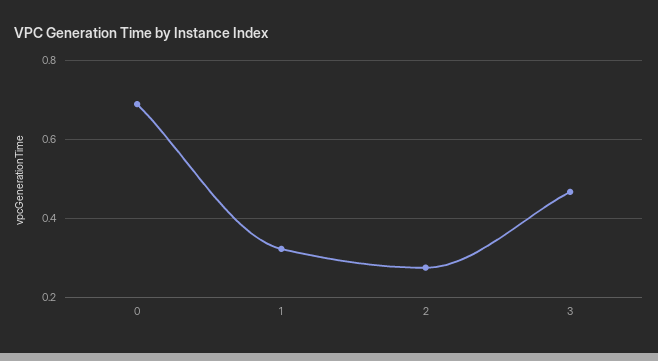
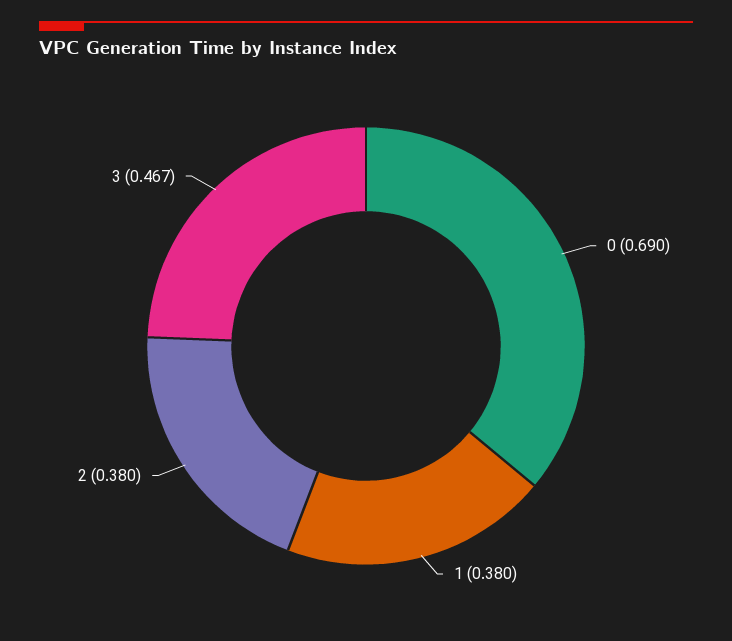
  {
    "0": 0.69,
-   "1": 0.32,
+   "1": 0.38,
-   "2": 0.28,
+   "2": 0.38,
    "3": 0.467
  }

